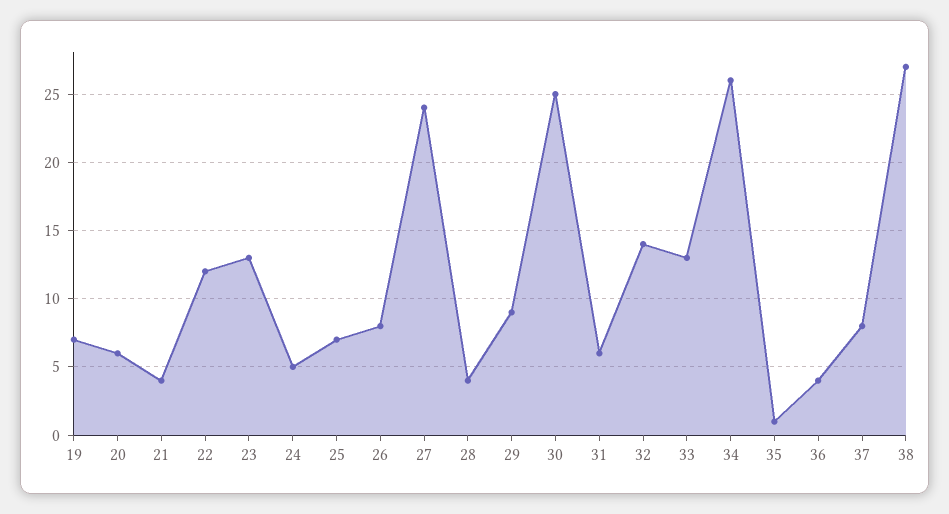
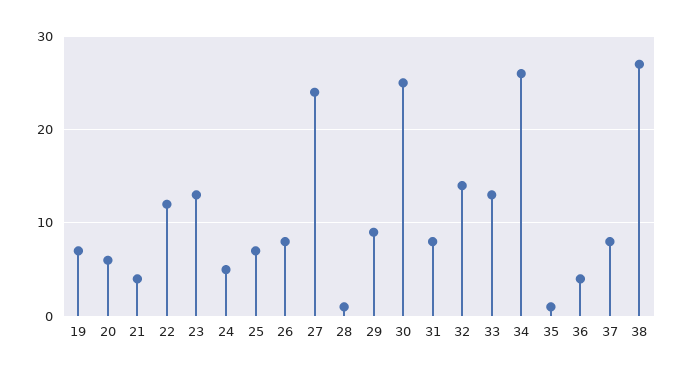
  {
    "19": 7,
    "20": 6,
    "21": 4,
    "22": 12,
    "23": 13,
    "24": 5,
    "25": 7,
    "26": 8,
    "27": 24,
-   "28": 4,
+   "28": 1,
    "29": 9,
    "30": 25,
-   "31": 6,
+   "31": 8,
    "32": 14,
    "33": 13,
    "34": 26,
    "35": 1,
    "36": 4,
    "37": 8,
    "38": 27
  }

